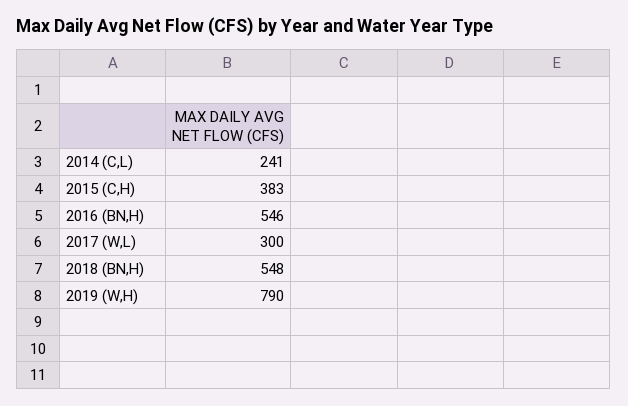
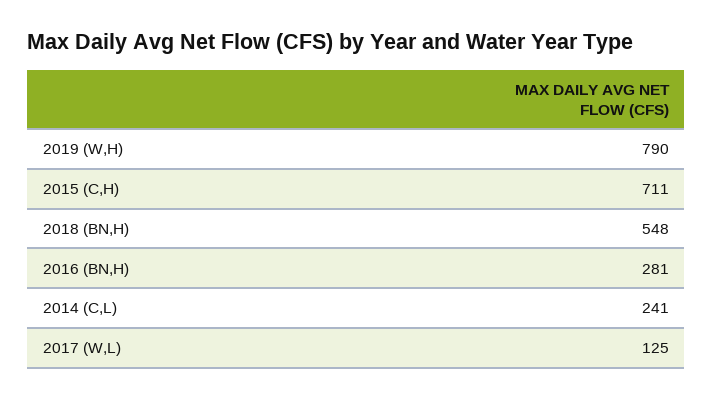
  {
    "2014 (C,L)": 241,
-   "2015 (C,H)": 383,
+   "2015 (C,H)": 711,
-   "2016 (BN,H)": 546,
+   "2016 (BN,H)": 281,
-   "2017 (W,L)": 300,
+   "2017 (W,L)": 125,
    "2018 (BN,H)": 548,
    "2019 (W,H)": 790
  }

